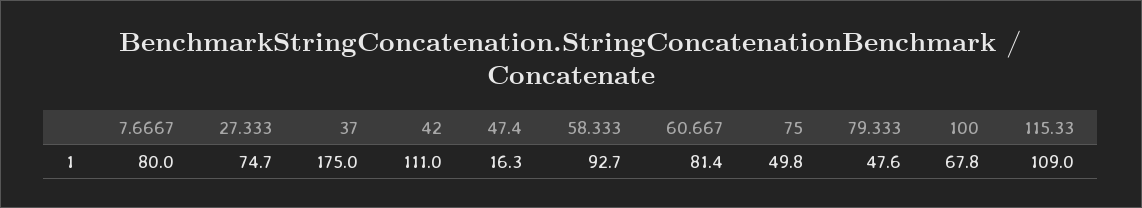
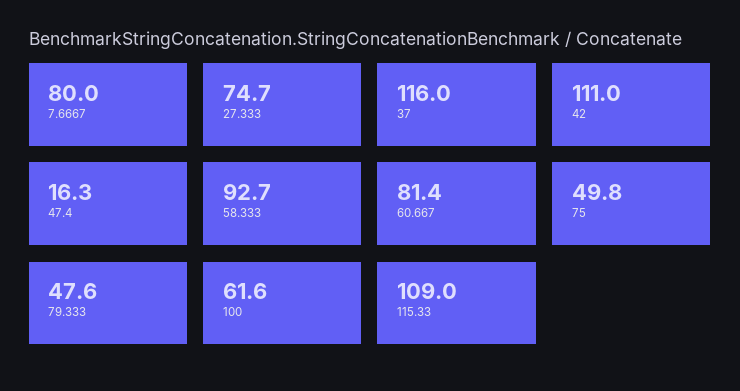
  {
    "7.6667": 80,
    "27.333": 74.7,
-   "37": 175,
+   "37": 116,
    "42": 111,
    "47.4": 16.3,
    "58.333": 92.7,
    "60.667": 81.4,
    "75": 49.8,
    "79.333": 47.6,
-   "100": 67.8,
+   "100": 61.6,
    "115.33": 109
  }

